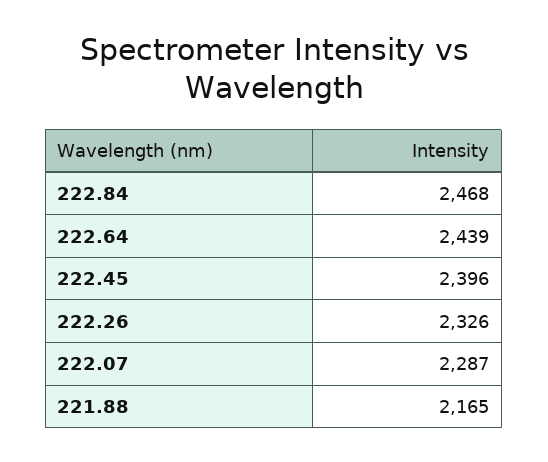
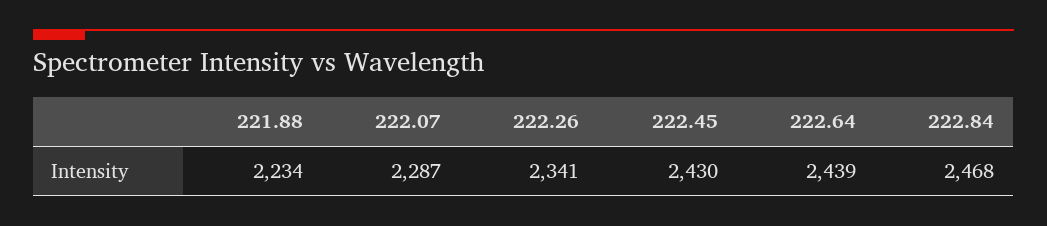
  {
    "222.84": 2468,
    "222.64": 2439,
-   "222.45": 2396,
+   "222.45": 2430,
-   "222.26": 2326,
+   "222.26": 2341,
    "222.07": 2287,
-   "221.88": 2165
+   "221.88": 2234
  }

